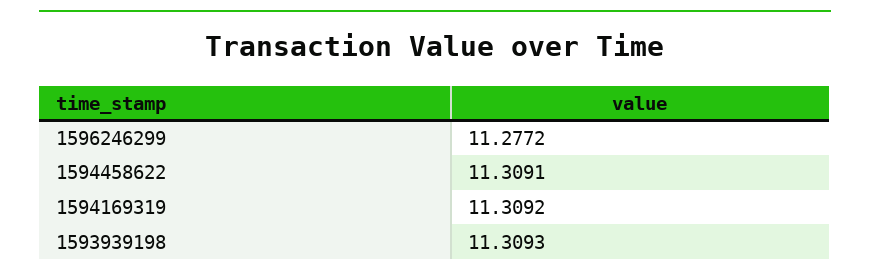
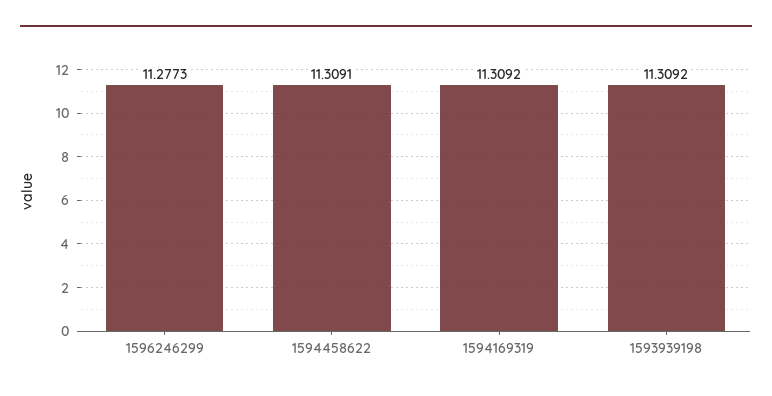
  {
-   "1596246299": 11.2772,
+   "1596246299": 11.2773,
    "1594458622": 11.3091,
    "1594169319": 11.3092,
-   "1593939198": 11.3093
+   "1593939198": 11.3092
  }

